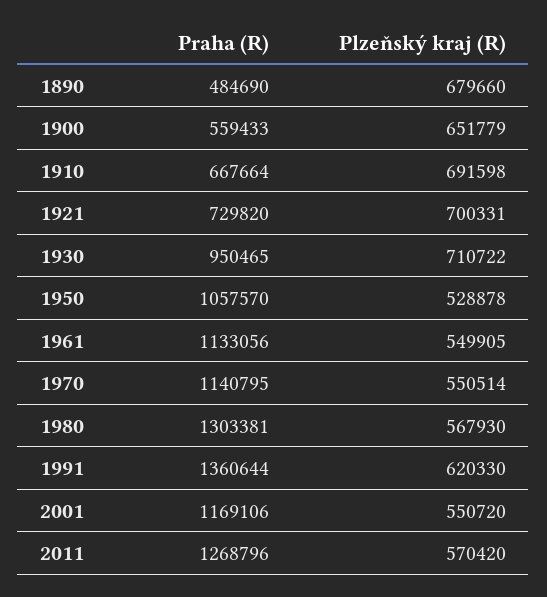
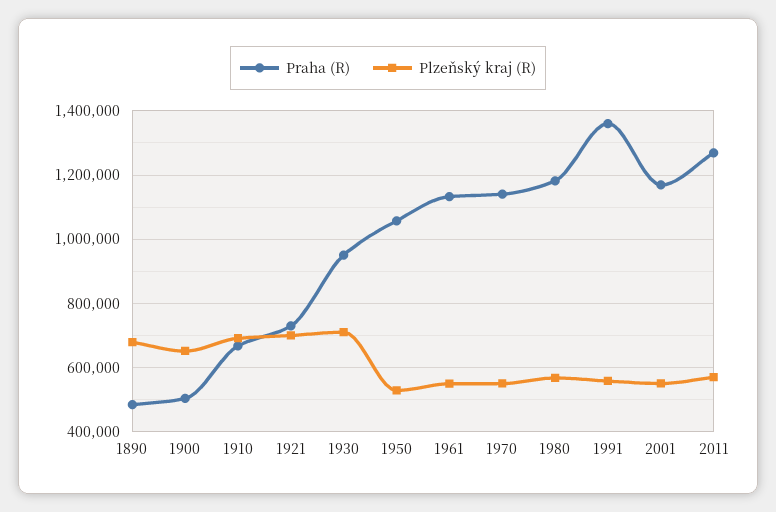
  {
    "Praha (R)": {
      "1890": 484690,
-     "1900": 559433,
+     "1900": 500000,
      "1910": 667664,
      "1921": 729820,
      "1930": 950465,
      "1950": 1057570,
      "1961": 1133056,
      "1970": 1140795,
-     "1980": 1303381,
+     "1980": 1180000,
      "1991": 1360644,
      "2001": 1169106,
      "2011": 1268796
    },
    "Plzeňský kraj (R)": {
      "1890": 679660,
      "1900": 651779,
      "1910": 691598,
      "1921": 700331,
      "1930": 710722,
      "1950": 528878,
      "1961": 549905,
      "1970": 550514,
      "1980": 567930,
-     "1991": 620330,
+     "1991": 560000,
      "2001": 550720,
      "2011": 570420
    }
  }

